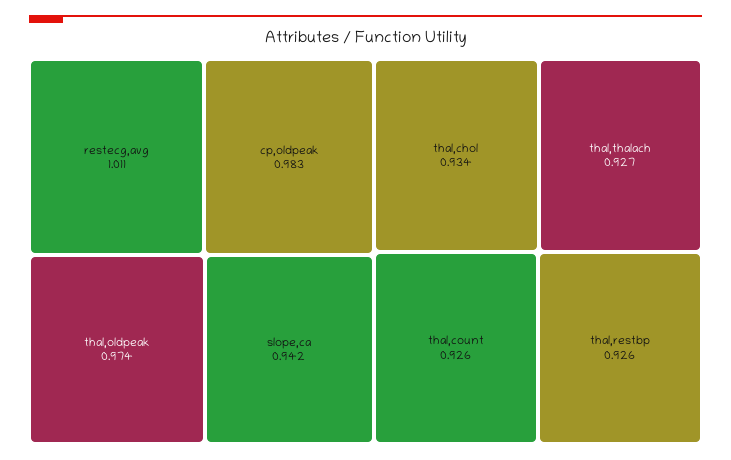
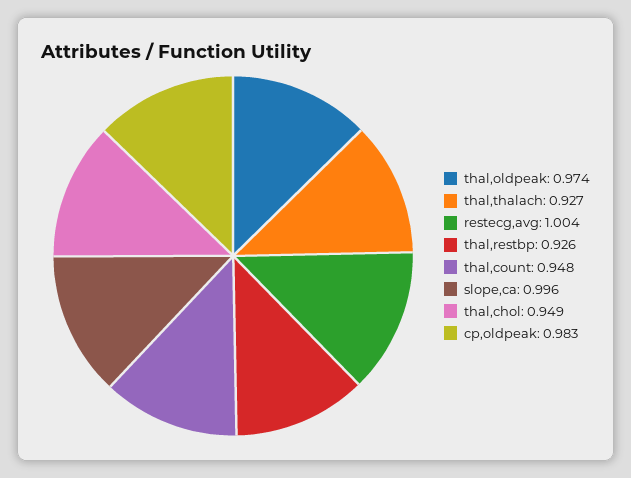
  {
-   "restecg,avg": 1.011,
+   "restecg,avg": 1.004,
    "cp,oldpeak": 0.983,
    "thal,oldpeak": 0.974,
-   "slope,ca": 0.942,
+   "slope,ca": 0.996,
-   "thal,chol": 0.934,
+   "thal,chol": 0.949,
    "thal,thalach": 0.927,
-   "thal,count": 0.926,
+   "thal,count": 0.948,
    "thal,restbp": 0.926
  }

